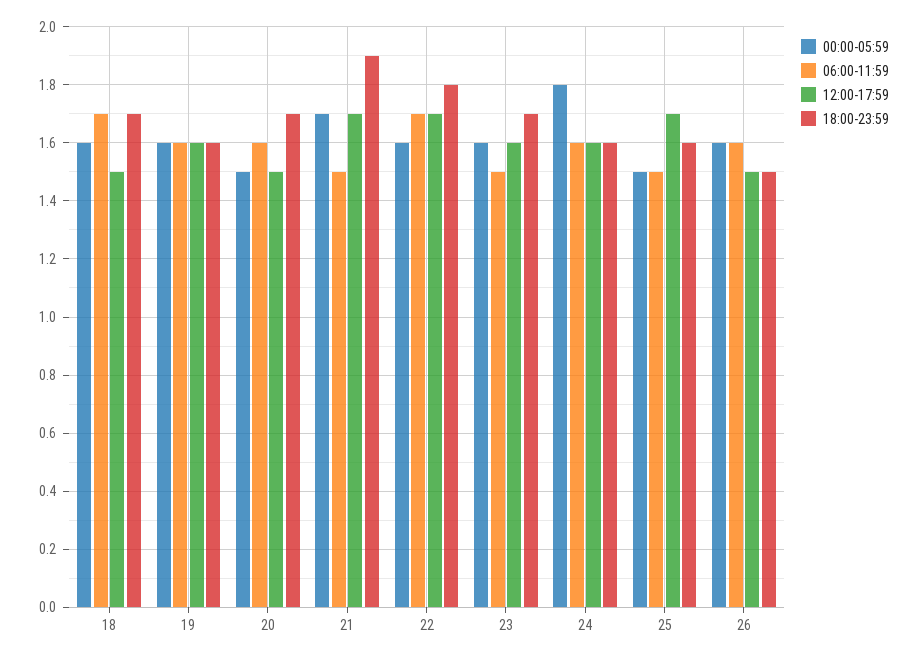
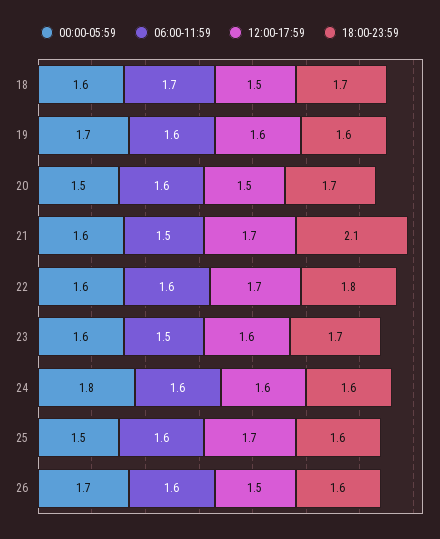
  {
    "00:00-05:59": {
      "18": 1.6,
-     "19": 1.6,
+     "19": 1.7,
      "20": 1.5,
-     "21": 1.7,
+     "21": 1.6,
      "22": 1.6,
      "23": 1.6,
      "24": 1.8,
      "25": 1.5,
-     "26": 1.6
+     "26": 1.7
    },
    "06:00-11:59": {
      "18": 1.7,
      "19": 1.6,
      "20": 1.6,
      "21": 1.5,
-     "22": 1.7,
+     "22": 1.6,
      "23": 1.5,
      "24": 1.6,
-     "25": 1.5,
+     "25": 1.6,
      "26": 1.6
    },
    "12:00-17:59": {
      "18": 1.5,
      "19": 1.6,
      "20": 1.5,
      "21": 1.7,
      "22": 1.7,
      "23": 1.6,
      "24": 1.6,
      "25": 1.7,
      "26": 1.5
    },
    "18:00-23:59": {
      "18": 1.7,
      "19": 1.6,
      "20": 1.7,
-     "21": 1.9,
+     "21": 2.1,
      "22": 1.8,
      "23": 1.7,
      "24": 1.6,
      "25": 1.6,
-     "26": 1.5
+     "26": 1.6
    }
  }

